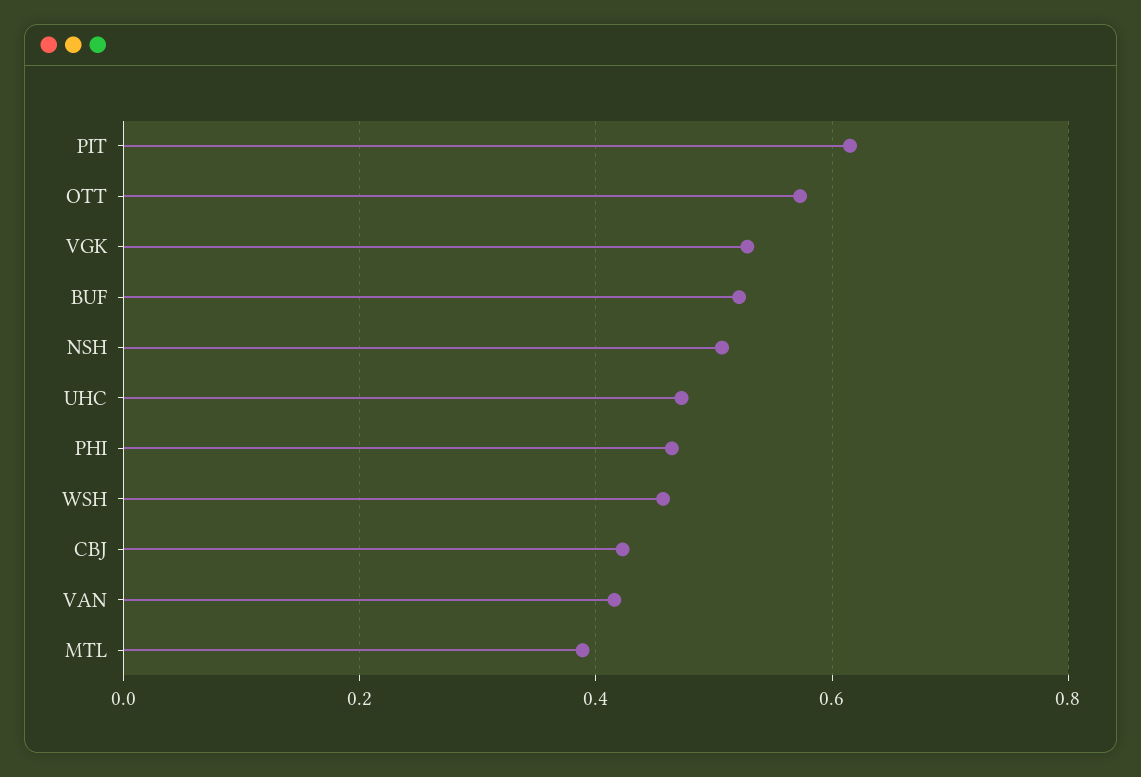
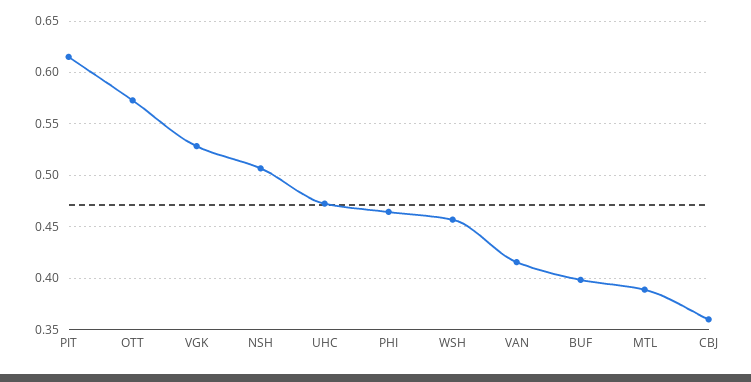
  {
    "PIT": 0.62,
    "OTT": 0.57,
    "VGK": 0.53,
-   "BUF": 0.52,
+   "BUF": 0.4,
    "NSH": 0.51,
    "UHC": 0.47,
    "PHI": 0.46,
    "WSH": 0.46,
-   "CBJ": 0.42,
+   "CBJ": 0.36,
    "VAN": 0.42,
    "MTL": 0.39
  }

